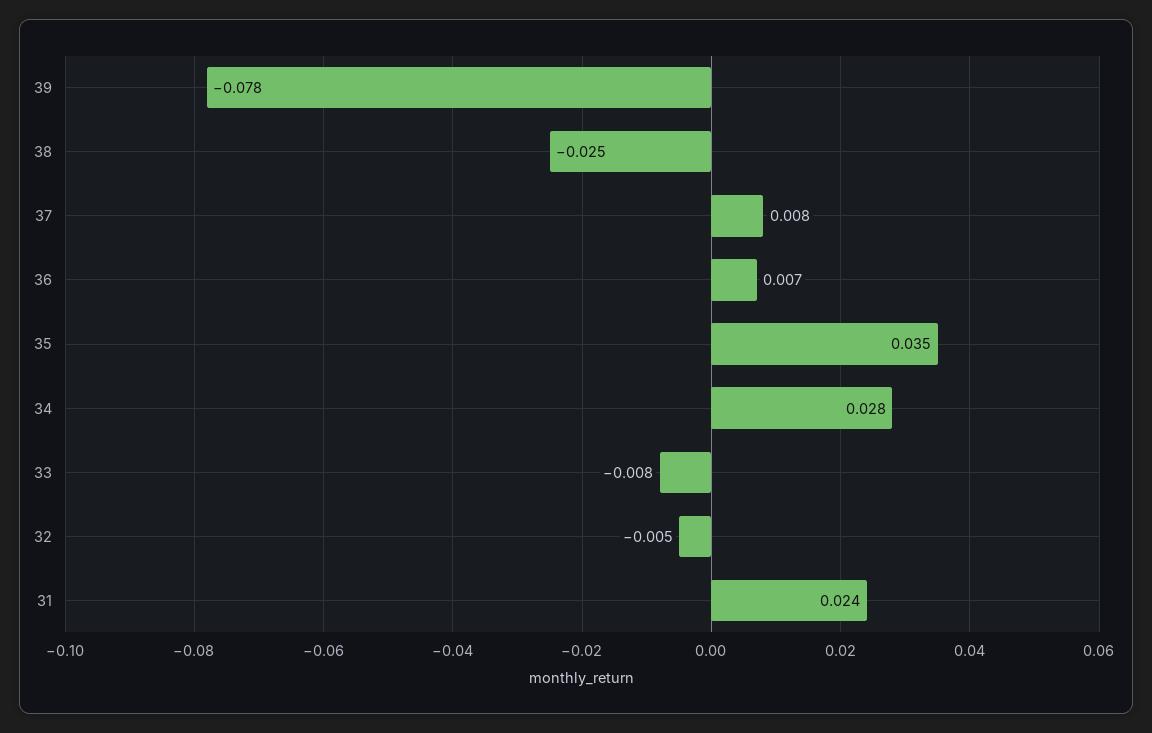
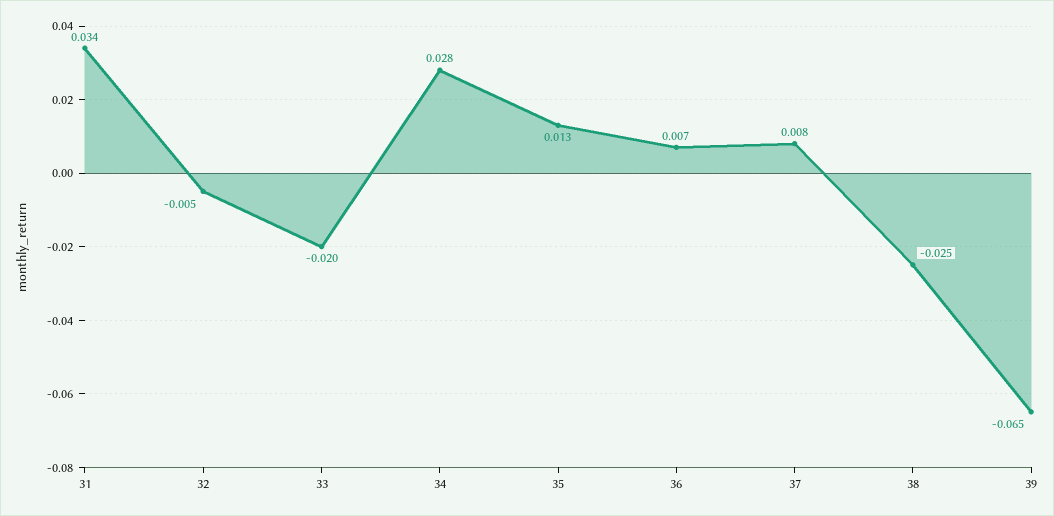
  {
-   "39": -0.078,
+   "39": -0.065,
    "38": -0.025,
    "37": 0.008,
    "36": 0.007,
-   "35": 0.035,
+   "35": 0.013,
    "34": 0.028,
-   "33": -0.008,
+   "33": -0.02,
    "32": -0.005,
-   "31": 0.024
+   "31": 0.034
  }

